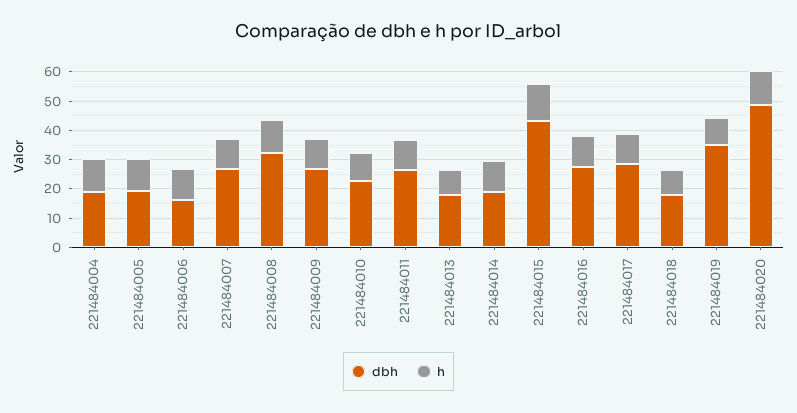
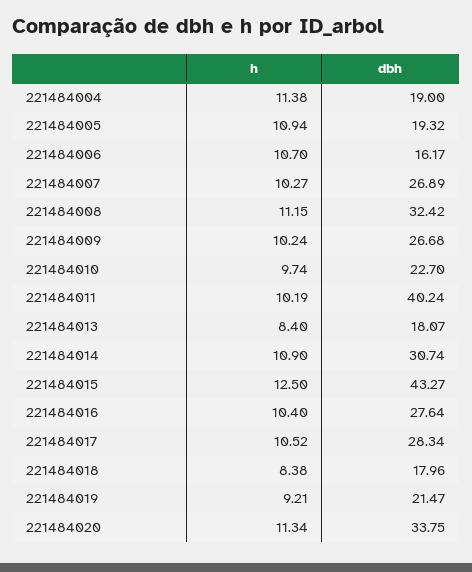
  {
    "dbh": {
      "221484004": 19,
      "221484005": 19.32,
      "221484006": 16.17,
      "221484007": 26.89,
      "221484008": 32.42,
      "221484009": 26.68,
      "221484010": 22.7,
-     "221484011": 25,
+     "221484011": 40.24,
      "221484013": 18.07,
-     "221484014": 20,
+     "221484014": 30.74,
      "221484015": 43.27,
      "221484016": 27.64,
      "221484017": 28.34,
      "221484018": 17.96,
-     "221484019": 35,
+     "221484019": 21.47,
-     "221484020": 50
+     "221484020": 33.75
    },
    "h": {
      "221484004": 11.38,
      "221484005": 10.94,
      "221484006": 10.7,
      "221484007": 10.27,
      "221484008": 11.15,
      "221484009": 10.24,
      "221484010": 9.74,
      "221484011": 10.19,
      "221484013": 8.4,
      "221484014": 10.9,
      "221484015": 12.5,
      "221484016": 10.4,
      "221484017": 10.52,
      "221484018": 8.38,
      "221484019": 9.21,
      "221484020": 11.34
    }
  }

